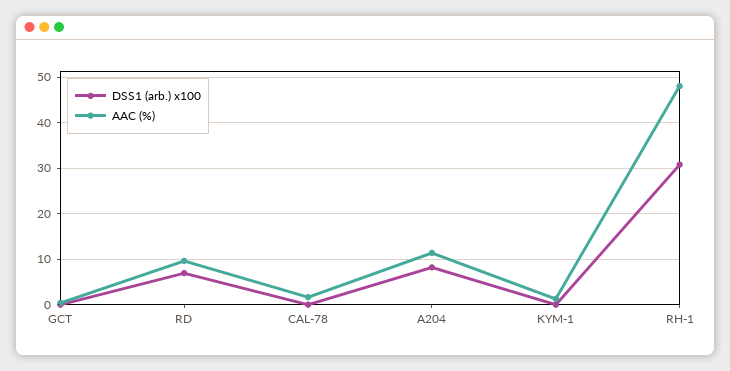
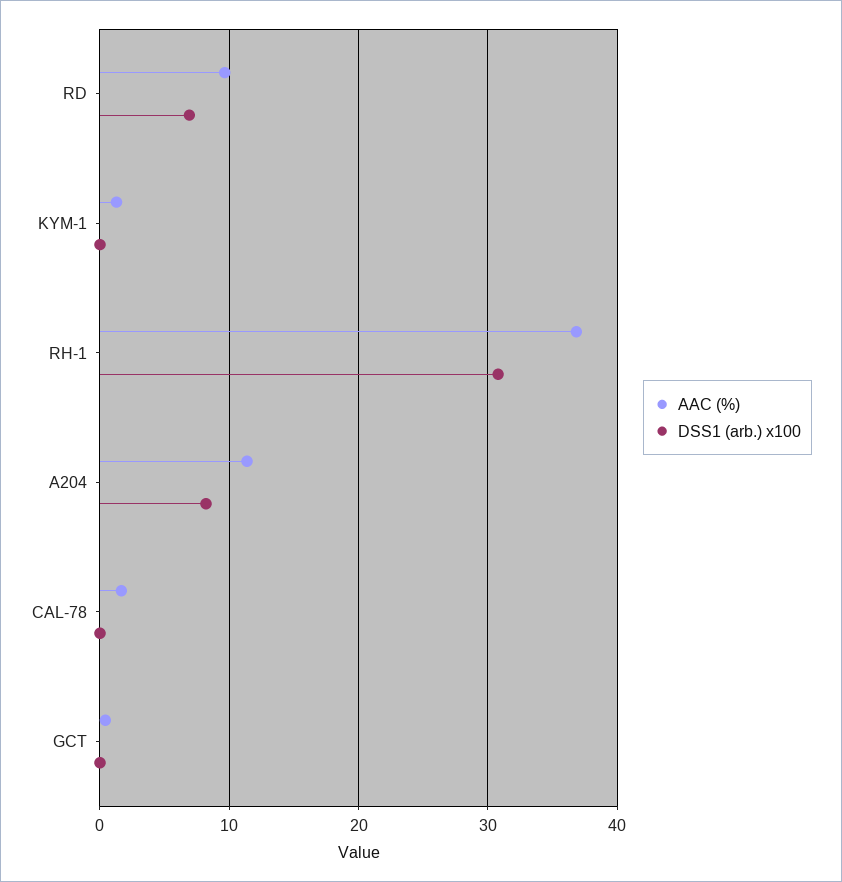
  {
    "DSS1 (arb.) x100": {
      "GCT": 0,
      "RD": 7,
      "CAL-78": 0,
      "A204": 8,
      "KYM-1": 0,
      "RH-1": 31
    },
    "AAC (%)": {
      "GCT": 0,
      "RD": 10,
      "CAL-78": 2,
      "A204": 11,
      "KYM-1": 1,
-     "RH-1": 48
+     "RH-1": 37
    }
  }

